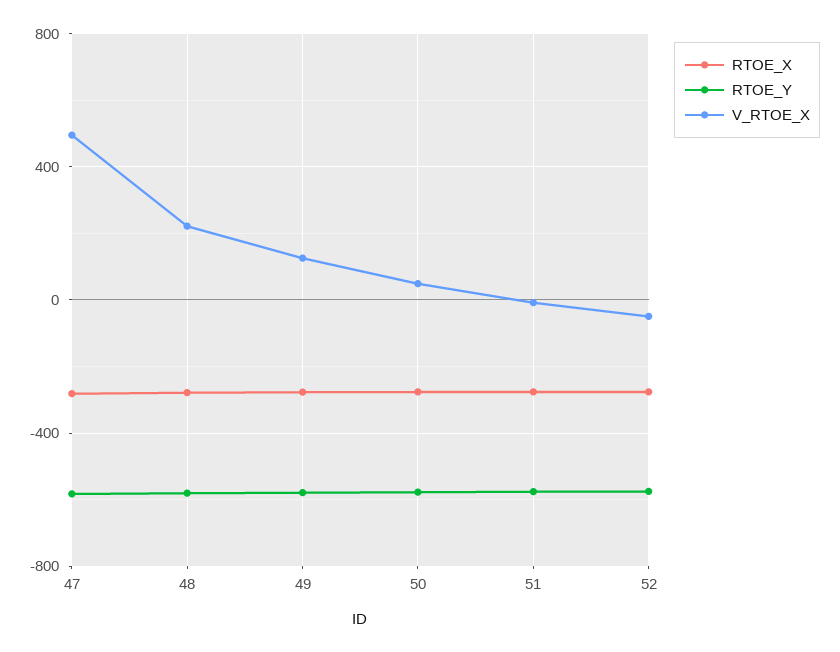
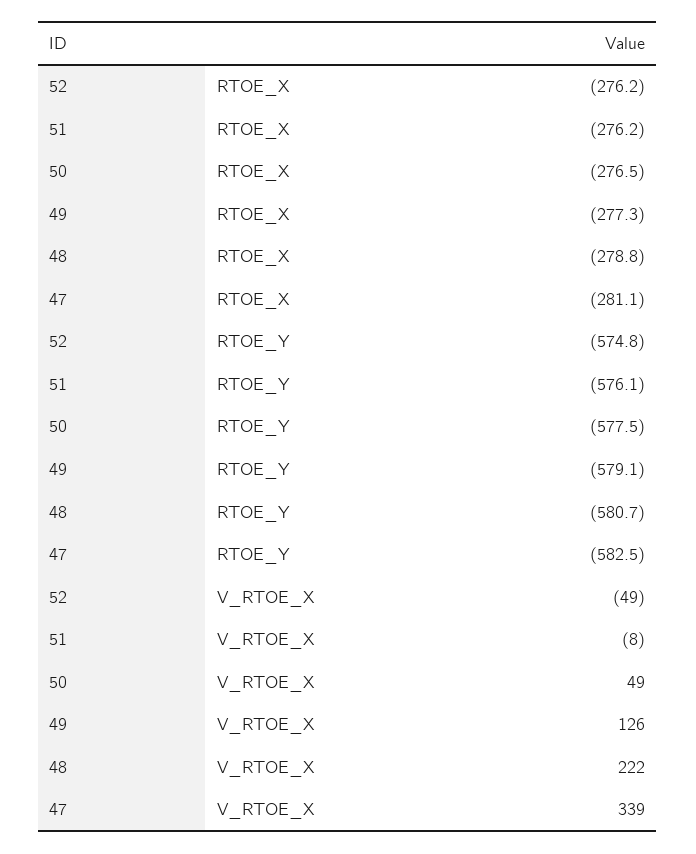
  {
    "RTOE_X": {
      "47": -281.1,
      "48": -278.8,
      "49": -277.3,
      "50": -276.5,
      "51": -276.2,
      "52": -276.2
    },
    "RTOE_Y": {
      "47": -582.5,
      "48": -580.7,
      "49": -579.1,
      "50": -577.5,
      "51": -576.1,
      "52": -574.8
    },
    "V_RTOE_X": {
-     "47": 500,
+     "47": 339,
      "48": 222,
      "49": 126,
      "50": 49,
      "51": -8,
      "52": -49
    }
  }

